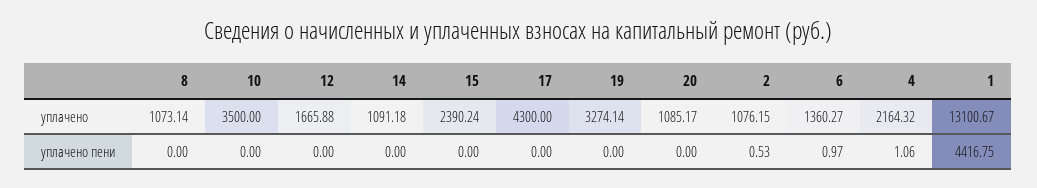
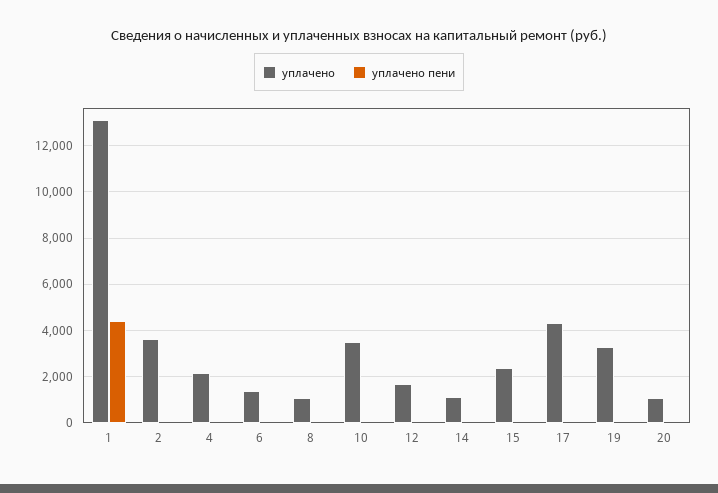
  {
    "уплачено": {
      "8": 1073.14,
      "10": 3500,
      "12": 1665.88,
      "14": 1091.18,
      "15": 2390.24,
      "17": 4300,
      "19": 3274.14,
      "20": 1085.17,
-     "2": 1076.15,
+     "2": 3500,
      "6": 1360.27,
      "4": 2164.32,
      "1": 13100.67
    },
    "уплачено пени": {
      "8": 0,
      "10": 0,
      "12": 0,
      "14": 0,
      "15": 0,
      "17": 0,
      "19": 0,
      "20": 0,
      "2": 0.53,
      "6": 0.97,
      "4": 1.06,
      "1": 4416.75
    }
  }

